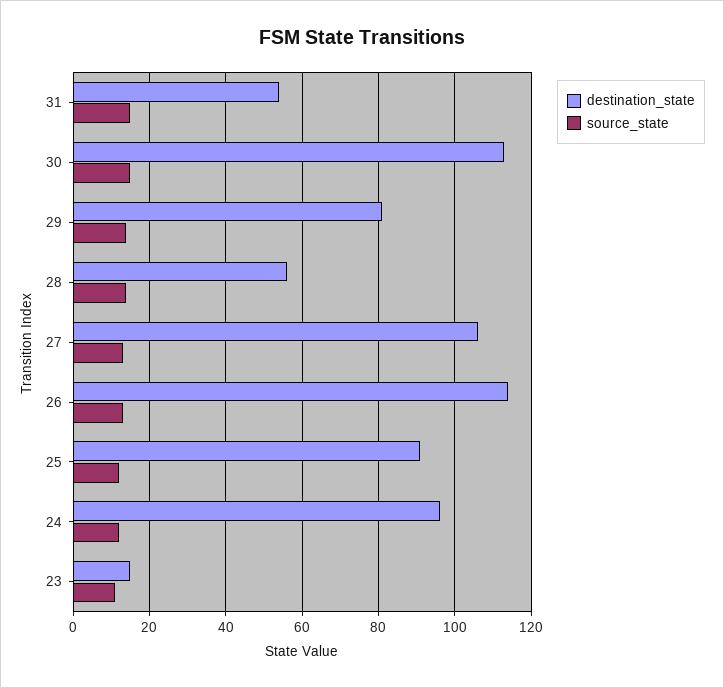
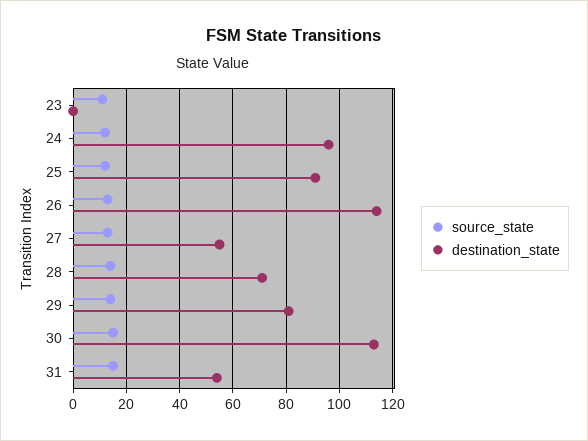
  {
    "destination_state": {
      "31": 55,
      "30": 115,
      "29": 80,
-     "28": 55,
+     "28": 70,
-     "27": 105,
+     "27": 55,
      "26": 115,
      "25": 90,
      "24": 95,
-     "23": 15
+     "23": 0
    },
    "source_state": {
      "31": 15,
      "30": 15,
      "29": 15,
      "28": 15,
      "27": 15,
      "26": 15,
      "25": 10,
      "24": 10,
      "23": 10
    }
  }

